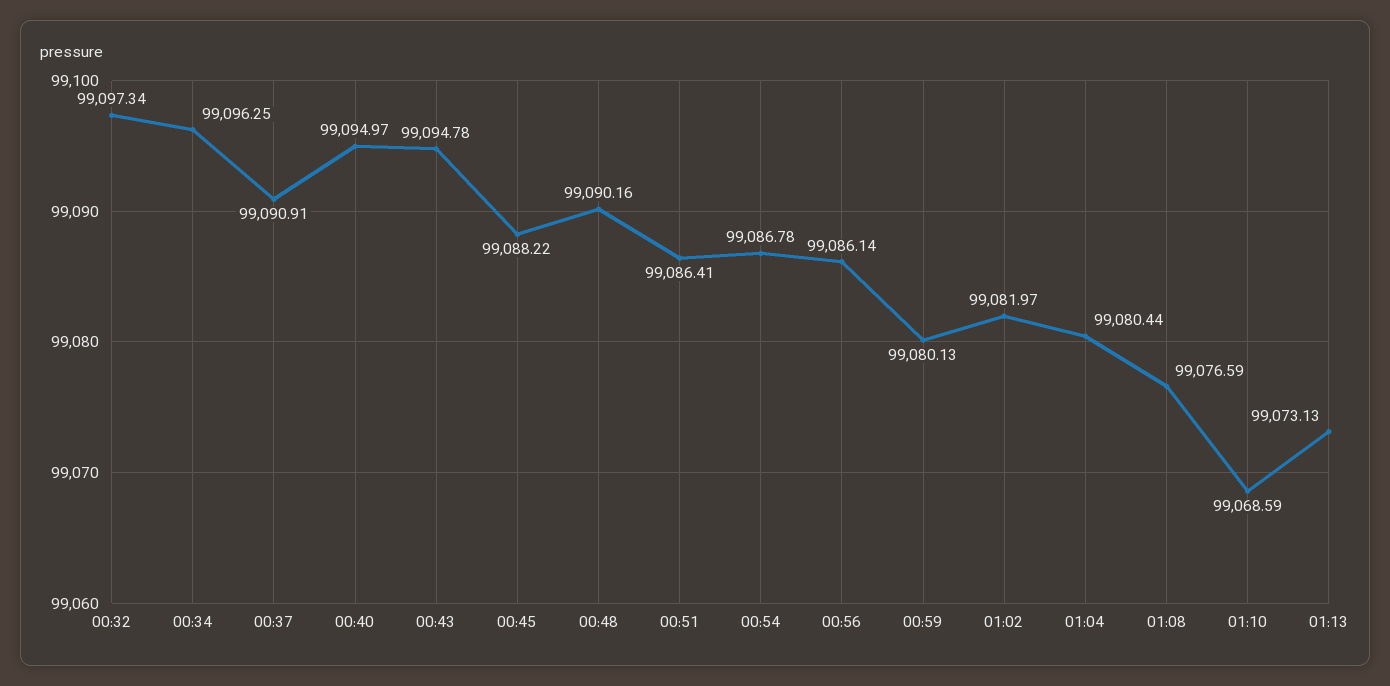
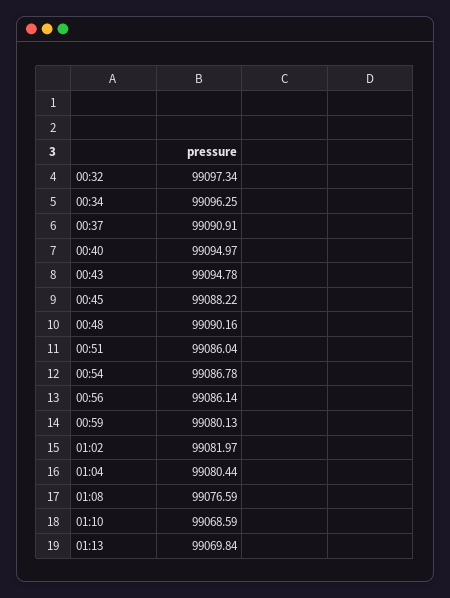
  {
    "00:32": 99097.34,
    "00:34": 99096.25,
    "00:37": 99090.91,
    "00:40": 99094.97,
    "00:43": 99094.78,
    "00:45": 99088.22,
    "00:48": 99090.16,
-   "00:51": 99086.41,
+   "00:51": 99086.04,
    "00:54": 99086.78,
    "00:56": 99086.14,
    "00:59": 99080.13,
    "01:02": 99081.97,
    "01:04": 99080.44,
    "01:08": 99076.59,
    "01:10": 99068.59,
-   "01:13": 99073.13
+   "01:13": 99069.84
  }

